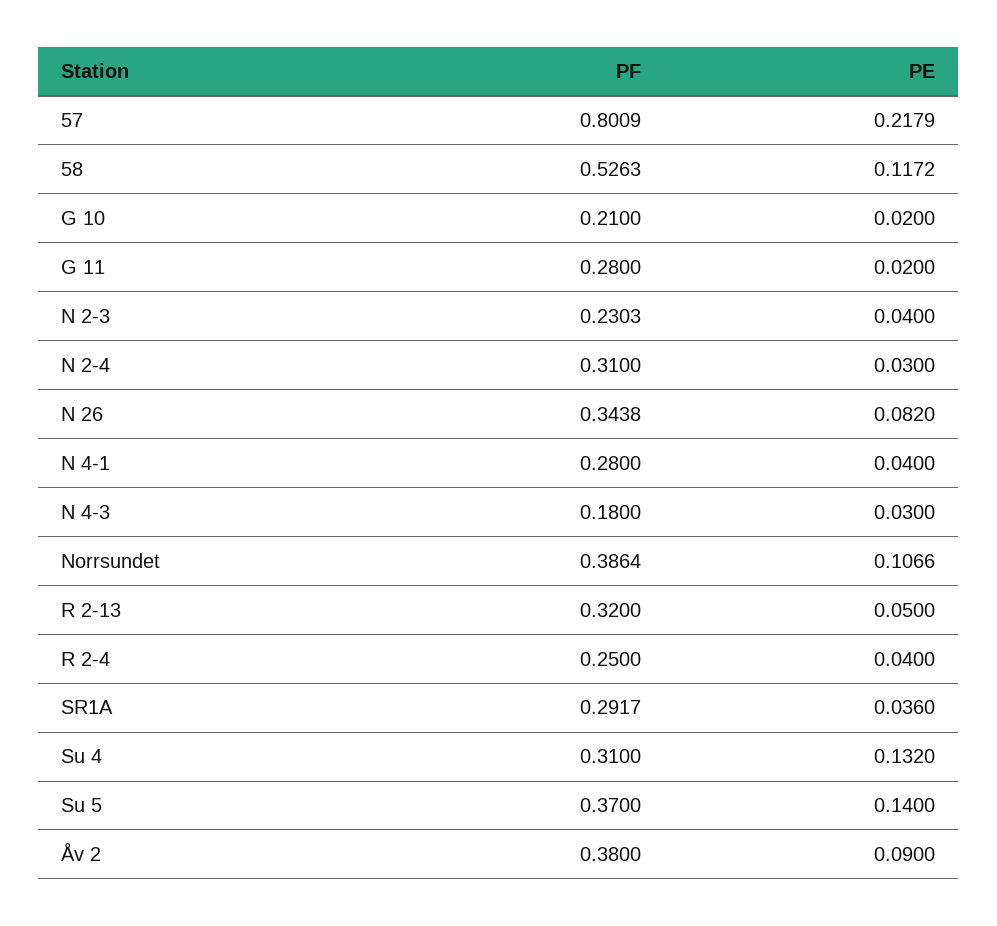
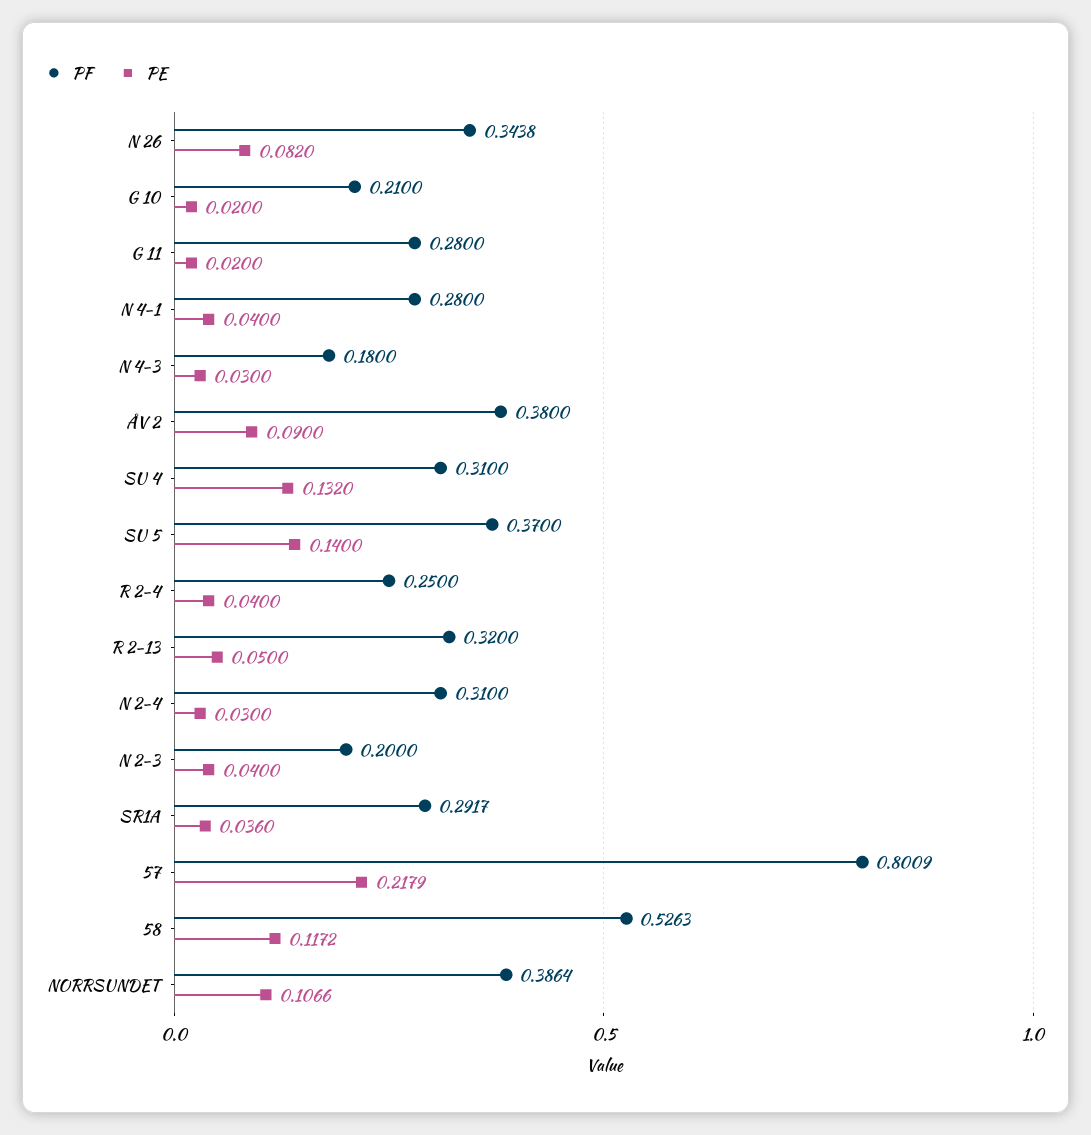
  {
    "PF": {
      "57": 0.8009,
      "58": 0.5263,
      "G 10": 0.21,
      "G 11": 0.28,
-     "N 2-3": 0.2303,
+     "N 2-3": 0.2,
      "N 2-4": 0.31,
      "N 26": 0.3438,
      "N 4-1": 0.28,
      "N 4-3": 0.18,
      "Norrsundet": 0.3864,
      "R 2-13": 0.32,
      "R 2-4": 0.25,
      "SR1A": 0.2917,
      "Su 4": 0.31,
      "Su 5": 0.37,
      "Åv 2": 0.38
    },
    "PE": {
      "57": 0.2179,
      "58": 0.1172,
      "G 10": 0.02,
      "G 11": 0.02,
      "N 2-3": 0.04,
      "N 2-4": 0.03,
      "N 26": 0.082,
      "N 4-1": 0.04,
      "N 4-3": 0.03,
      "Norrsundet": 0.1066,
      "R 2-13": 0.05,
      "R 2-4": 0.04,
      "SR1A": 0.036,
      "Su 4": 0.132,
      "Su 5": 0.14,
      "Åv 2": 0.09
    }
  }

